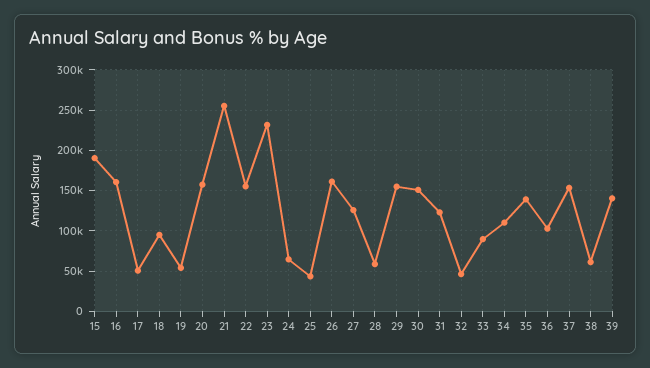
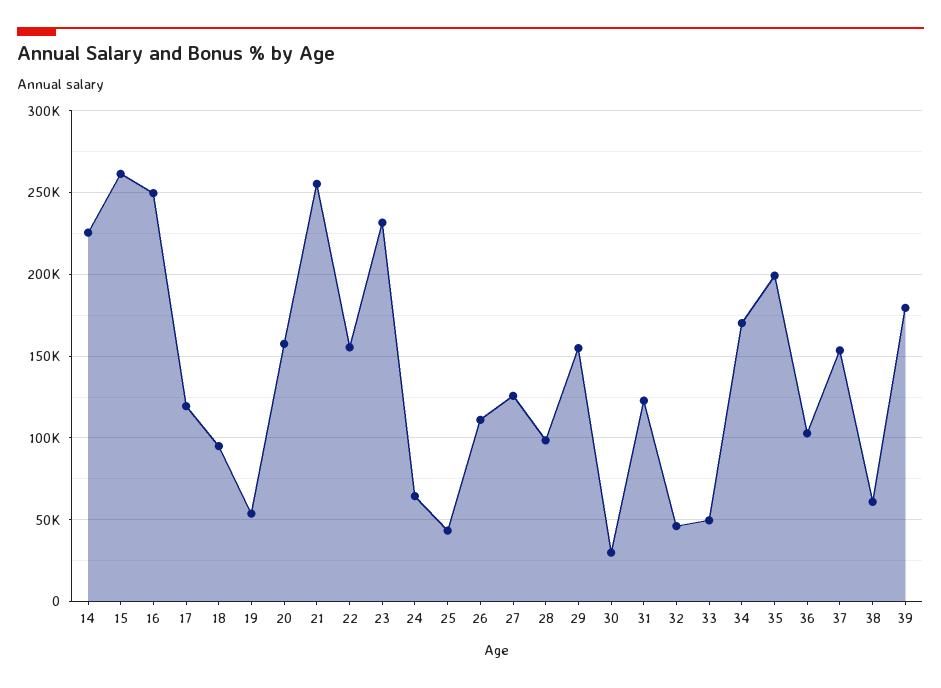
  {
-   "15": 190000,
+   "15": 260000,
-   "16": 160000,
+   "16": 250000,
-   "17": 50000,
+   "17": 120000,
    "18": 95000,
    "19": 55000,
    "20": 155000,
    "21": 255000,
    "22": 155000,
    "23": 230000,
    "24": 65000,
    "25": 45000,
-   "26": 160000,
+   "26": 110000,
    "27": 125000,
-   "28": 60000,
+   "28": 100000,
    "29": 155000,
-   "30": 150000,
+   "30": 30000,
    "31": 125000,
    "32": 45000,
-   "33": 90000,
+   "33": 50000,
-   "34": 110000,
+   "34": 170000,
-   "35": 140000,
+   "35": 200000,
    "36": 105000,
    "37": 155000,
    "38": 60000,
-   "39": 140000
+   "39": 180000,
+   "14": 225000
  }

